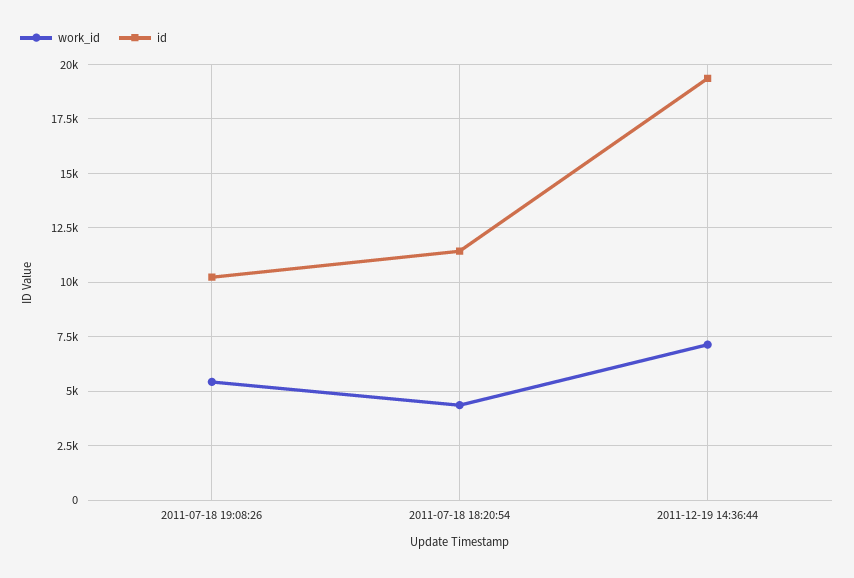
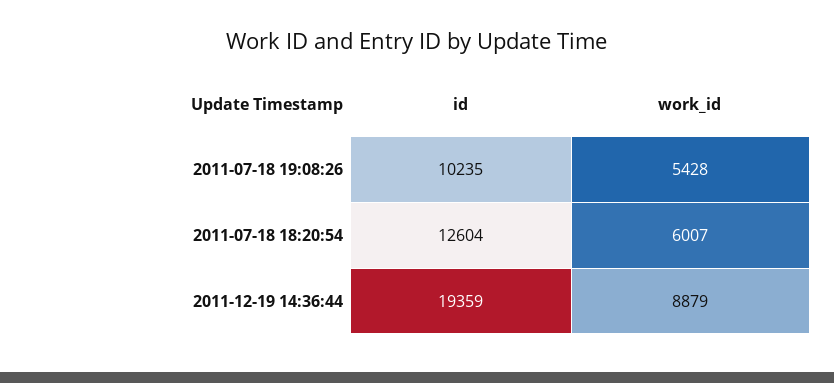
  {
    "work_id": {
      "2011-07-18 19:08:26": 5428,
-     "2011-07-18 18:20:54": 4500,
+     "2011-07-18 18:20:54": 6007,
-     "2011-12-19 14:36:44": 7000
+     "2011-12-19 14:36:44": 8879
    },
    "id": {
      "2011-07-18 19:08:26": 10235,
-     "2011-07-18 18:20:54": 11500,
+     "2011-07-18 18:20:54": 12604,
      "2011-12-19 14:36:44": 19359
    }
  }

